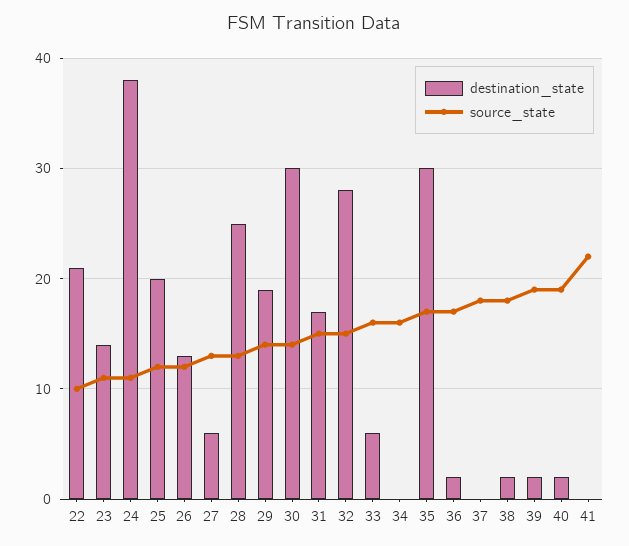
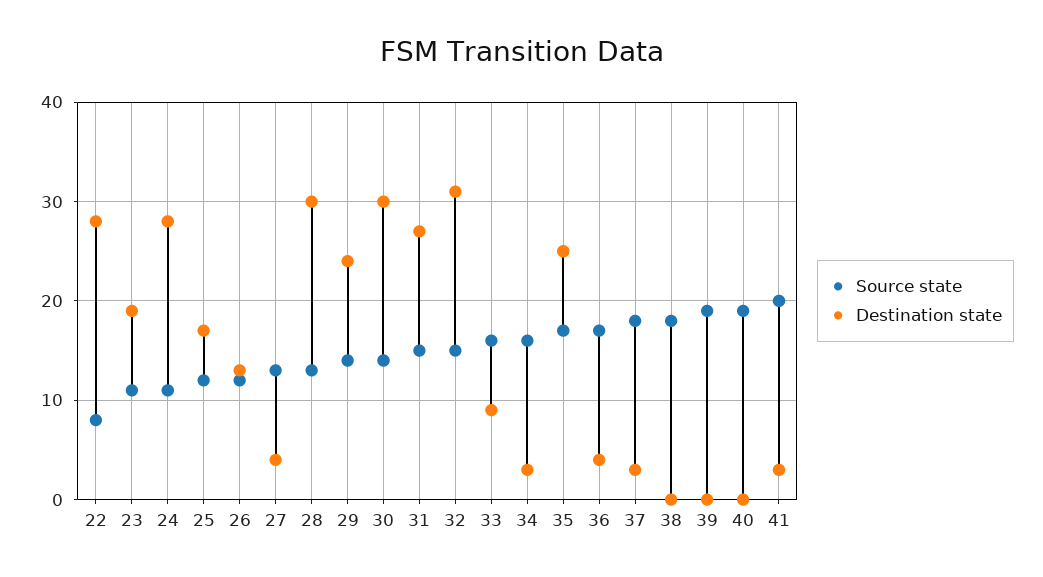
  {
    "destination_state": {
-     "22": 21,
+     "22": 28,
-     "23": 14,
+     "23": 19,
-     "24": 38,
+     "24": 28,
-     "25": 20,
+     "25": 17,
      "26": 13,
-     "27": 6,
+     "27": 4,
-     "28": 25,
+     "28": 30,
-     "29": 19,
+     "29": 24,
      "30": 30,
-     "31": 17,
+     "31": 27,
-     "32": 28,
+     "32": 31,
-     "33": 6,
+     "33": 9,
-     "34": 0,
+     "34": 3,
-     "35": 30,
+     "35": 25,
-     "36": 2,
+     "36": 4,
-     "37": 0,
+     "37": 3,
-     "38": 2,
+     "38": 0,
-     "39": 2,
+     "39": 0,
-     "40": 2,
+     "40": 0,
-     "41": 0
+     "41": 3
    },
    "source_state": {
-     "22": 10,
+     "22": 8,
      "23": 11,
      "24": 11,
      "25": 12,
      "26": 12,
      "27": 13,
      "28": 13,
      "29": 14,
      "30": 14,
      "31": 15,
      "32": 15,
      "33": 16,
      "34": 16,
      "35": 17,
      "36": 17,
      "37": 18,
      "38": 18,
      "39": 19,
      "40": 19,
-     "41": 22
+     "41": 20
    }
  }

